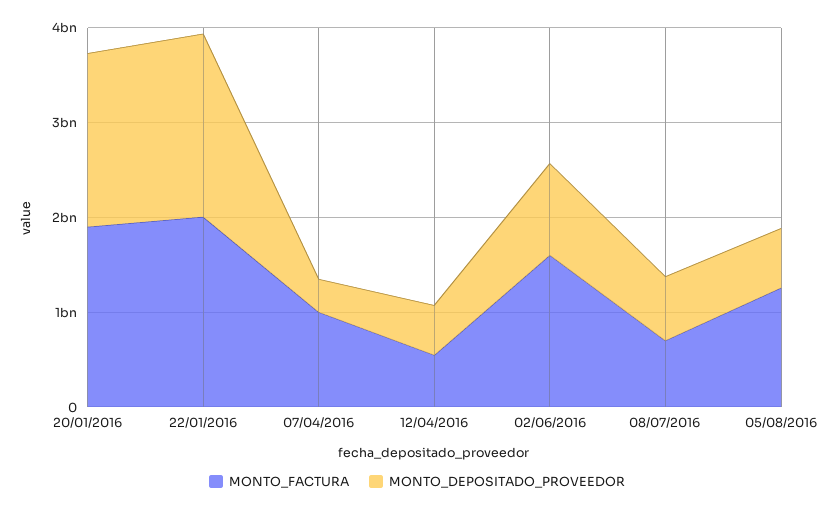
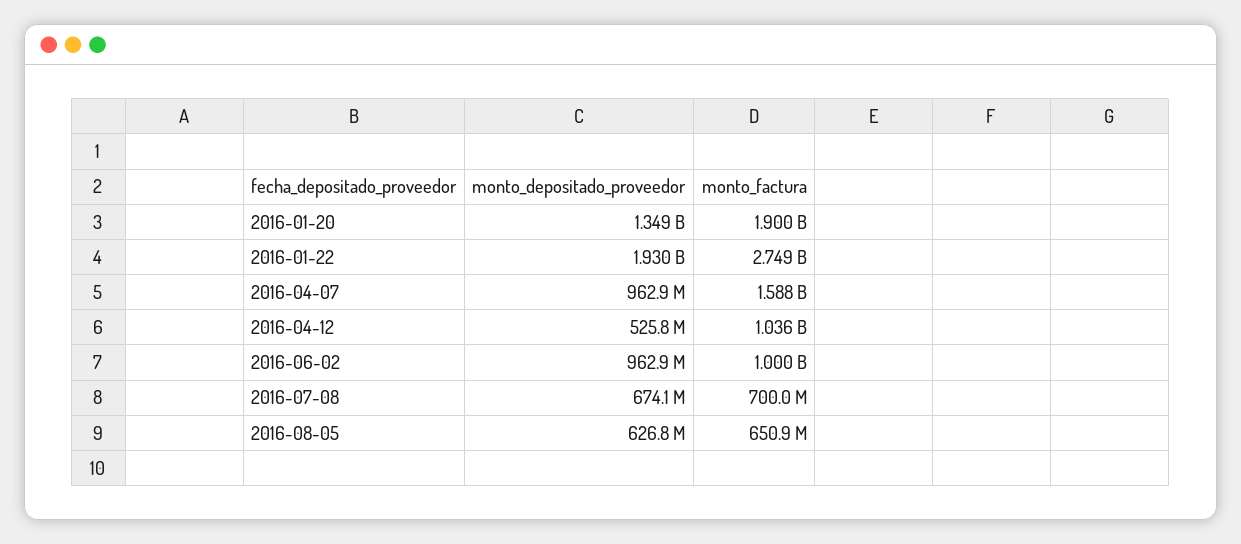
  {
    "MONTO_FACTURA": {
      "20/01/2016": 1900000000,
-     "22/01/2016": 2000000000,
+     "22/01/2016": 2749000000,
-     "07/04/2016": 1000000000,
+     "07/04/2016": 1588000000,
-     "12/04/2016": 600000000,
+     "12/04/2016": 1036000000,
-     "02/06/2016": 1600000000,
+     "02/06/2016": 1000000000,
      "08/07/2016": 700000000,
-     "05/08/2016": 1200000000
+     "05/08/2016": 650900000
    },
    "MONTO_DEPOSITADO_PROVEEDOR": {
-     "20/01/2016": 1800000000,
+     "20/01/2016": 1349000000,
      "22/01/2016": 1930000000,
-     "07/04/2016": 400000000,
+     "07/04/2016": 962900000,
      "12/04/2016": 525800000,
      "02/06/2016": 962900000,
      "08/07/2016": 674100000,
      "05/08/2016": 626800000
    }
  }

